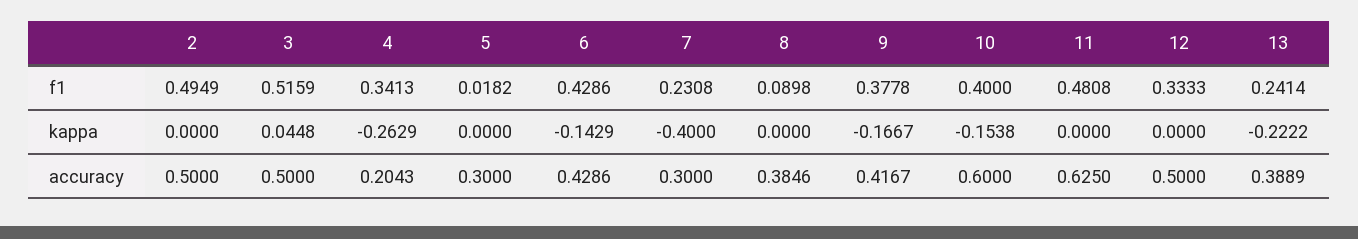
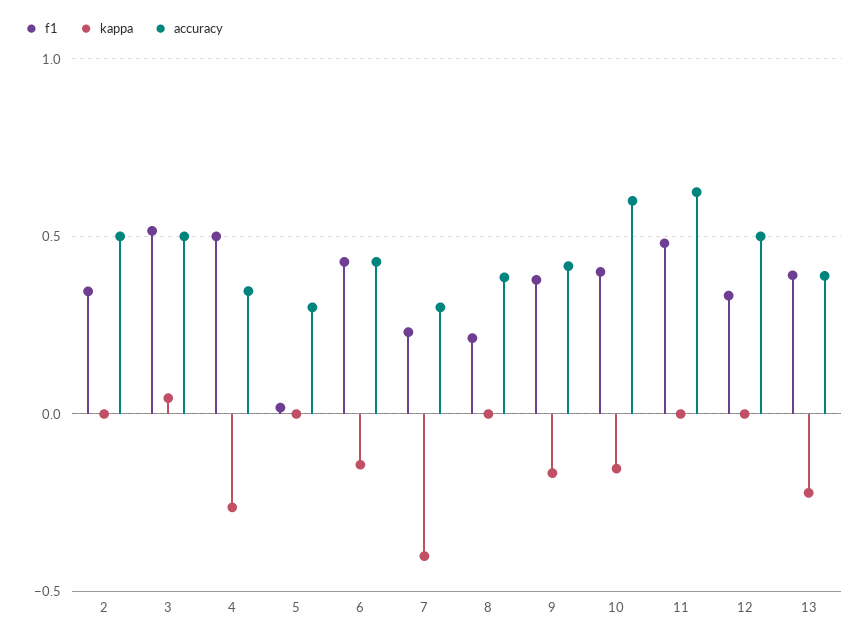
  {
    "f1": {
-     "2": 0.4949,
+     "2": 0.35,
      "3": 0.5159,
-     "4": 0.3413,
+     "4": 0.5,
      "5": 0.0182,
      "6": 0.4286,
      "7": 0.2308,
-     "8": 0.0898,
+     "8": 0.2,
      "9": 0.3778,
      "10": 0.4,
      "11": 0.4808,
      "12": 0.3333,
-     "13": 0.2414
+     "13": 0.4
    },
    "kappa": {
      "2": 0,
      "3": 0.0448,
      "4": -0.2629,
      "5": 0,
      "6": -0.1429,
      "7": -0.4,
      "8": 0,
      "9": -0.1667,
      "10": -0.1538,
      "11": 0,
      "12": 0,
      "13": -0.2222
    },
    "accuracy": {
      "2": 0.5,
      "3": 0.5,
-     "4": 0.2043,
+     "4": 0.35,
      "5": 0.3,
      "6": 0.4286,
      "7": 0.3,
      "8": 0.3846,
      "9": 0.4167,
      "10": 0.6,
      "11": 0.625,
      "12": 0.5,
      "13": 0.3889
    }
  }

